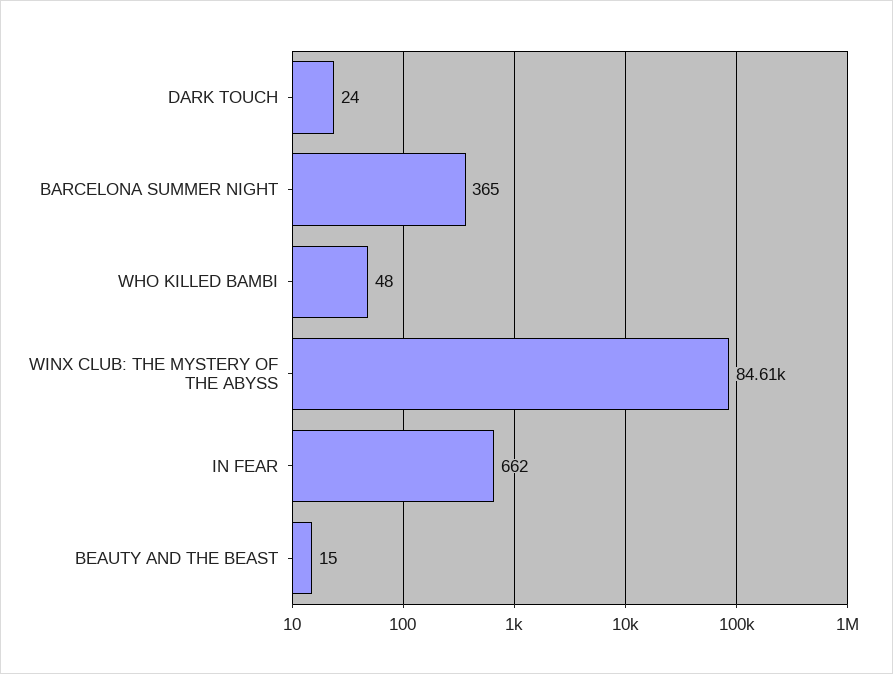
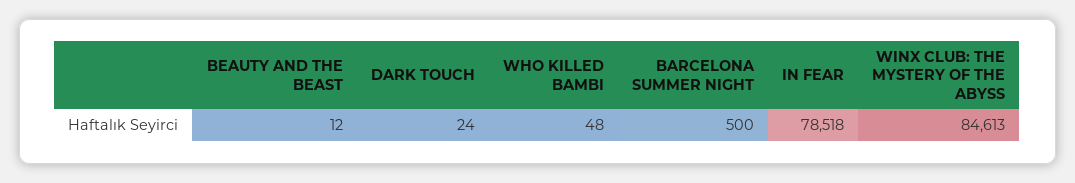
  {
    "DARK TOUCH": 24,
-   "BARCELONA SUMMER NIGHT": 365,
+   "BARCELONA SUMMER NIGHT": 500,
    "WHO KILLED BAMBI": 48,
    "WINX CLUB: THE MYSTERY OF THE ABYSS": 84613,
-   "IN FEAR": 662,
+   "IN FEAR": 78518,
-   "BEAUTY AND THE BEAST": 15
+   "BEAUTY AND THE BEAST": 12
  }

